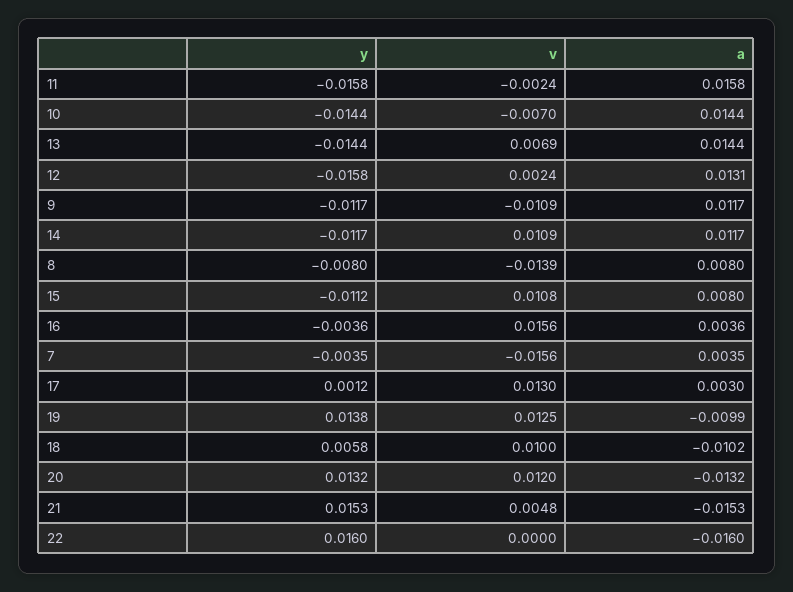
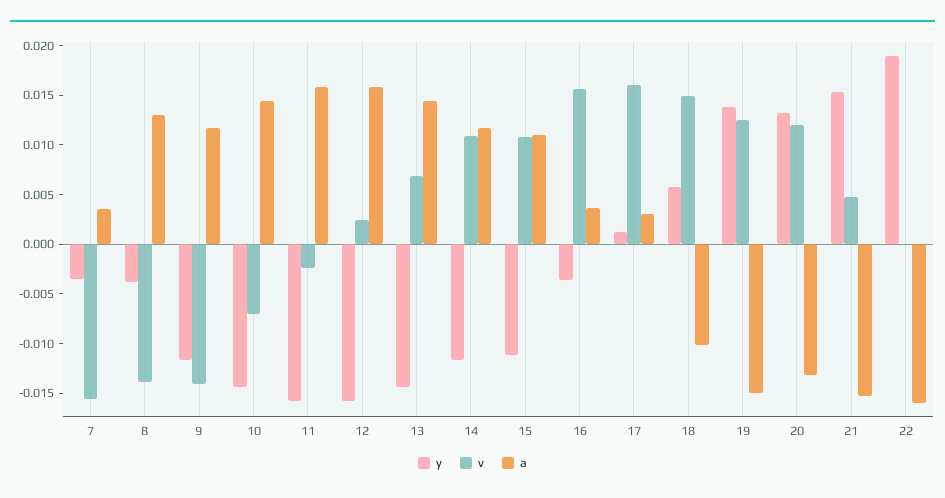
  {
    "y": {
      "11": -0.0158,
      "10": -0.0144,
      "13": -0.0144,
      "12": -0.0158,
      "9": -0.0117,
      "14": -0.0117,
-     "8": -0.008,
+     "8": -0.004,
      "15": -0.0112,
      "16": -0.0036,
      "7": -0.0035,
      "17": 0.0012,
      "19": 0.0138,
      "18": 0.0058,
      "20": 0.0132,
      "21": 0.0153,
-     "22": 0.016
+     "22": 0.019
    },
    "v": {
      "11": -0.0024,
      "10": -0.007,
      "13": 0.0069,
      "12": 0.0024,
-     "9": -0.0109,
+     "9": -0.014,
      "14": 0.0109,
      "8": -0.0139,
      "15": 0.0108,
      "16": 0.0156,
      "7": -0.0156,
-     "17": 0.013,
+     "17": 0.016,
      "19": 0.0125,
-     "18": 0.01,
+     "18": 0.015,
      "20": 0.012,
      "21": 0.0048,
      "22": 0
    },
    "a": {
      "11": 0.0158,
      "10": 0.0144,
      "13": 0.0144,
-     "12": 0.0131,
+     "12": 0.016,
      "9": 0.0117,
      "14": 0.0117,
-     "8": 0.008,
+     "8": 0.013,
-     "15": 0.008,
+     "15": 0.011,
      "16": 0.0036,
      "7": 0.0035,
      "17": 0.003,
-     "19": -0.0099,
+     "19": -0.015,
      "18": -0.0102,
      "20": -0.0132,
      "21": -0.0153,
      "22": -0.016
    }
  }

